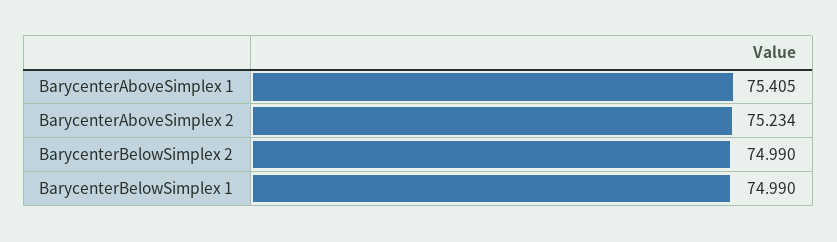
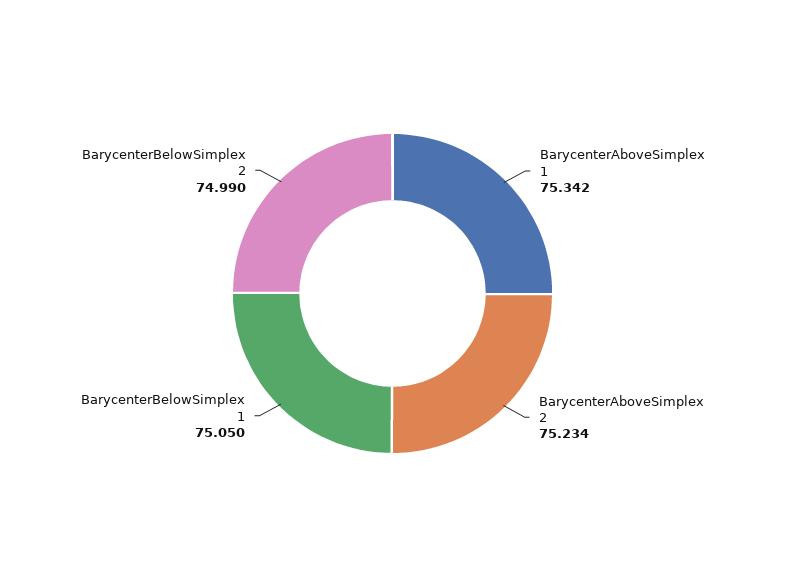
  {
-   "BarycenterAboveSimplex 1": 75.405,
+   "BarycenterAboveSimplex 1": 75.342,
    "BarycenterAboveSimplex 2": 75.234,
    "BarycenterBelowSimplex 2": 74.99,
-   "BarycenterBelowSimplex 1": 74.99
+   "BarycenterBelowSimplex 1": 75.05
  }

